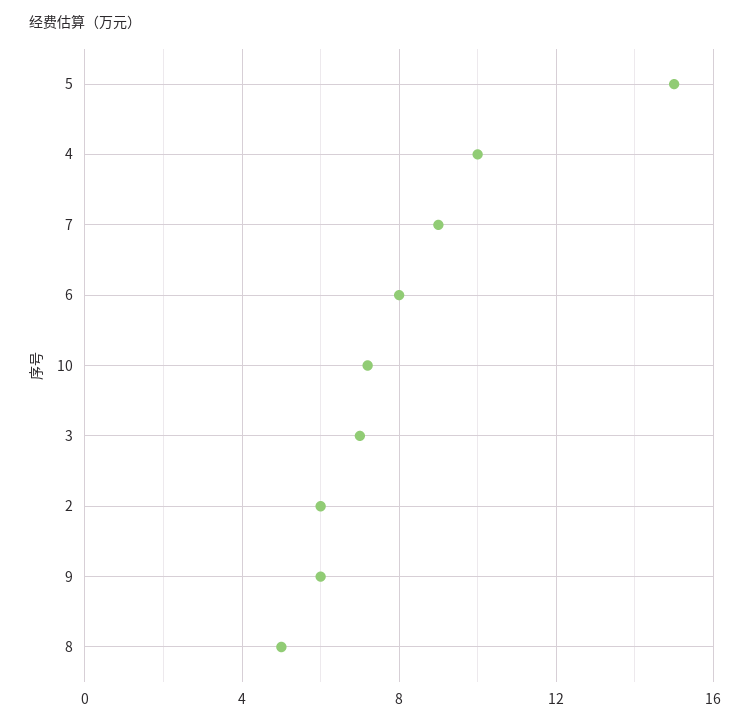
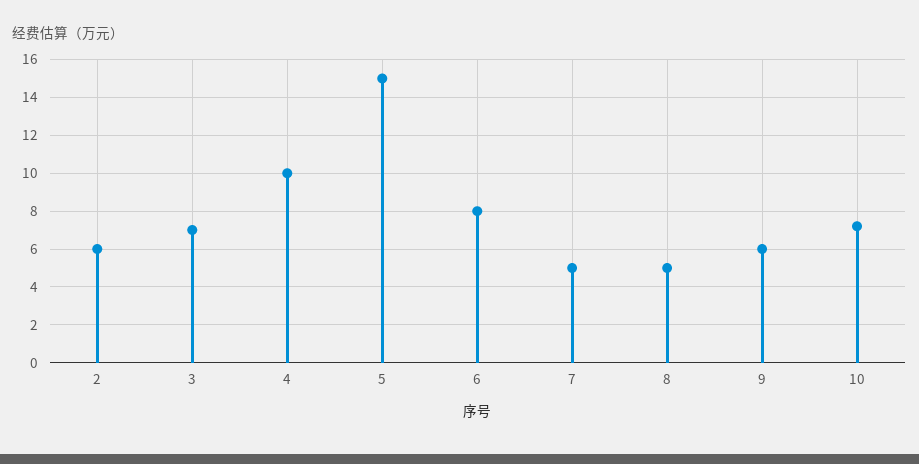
  {
    "5": 15,
    "4": 10,
-   "7": 9,
+   "7": 5,
    "6": 8,
    "10": 7,
    "3": 7,
    "2": 6,
    "9": 6,
    "8": 5
  }

